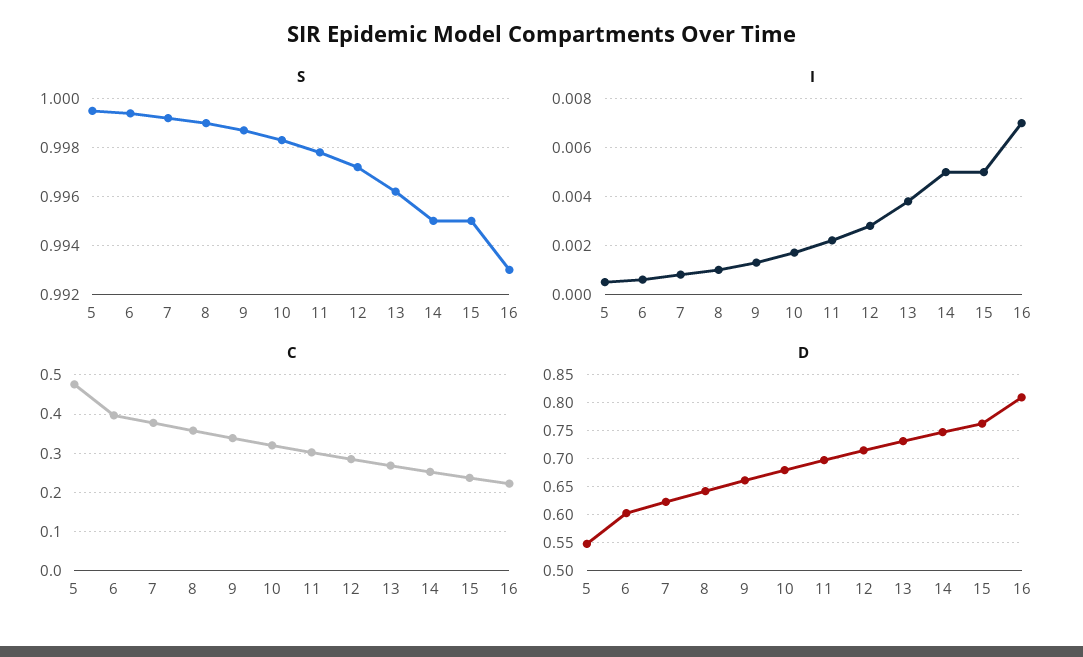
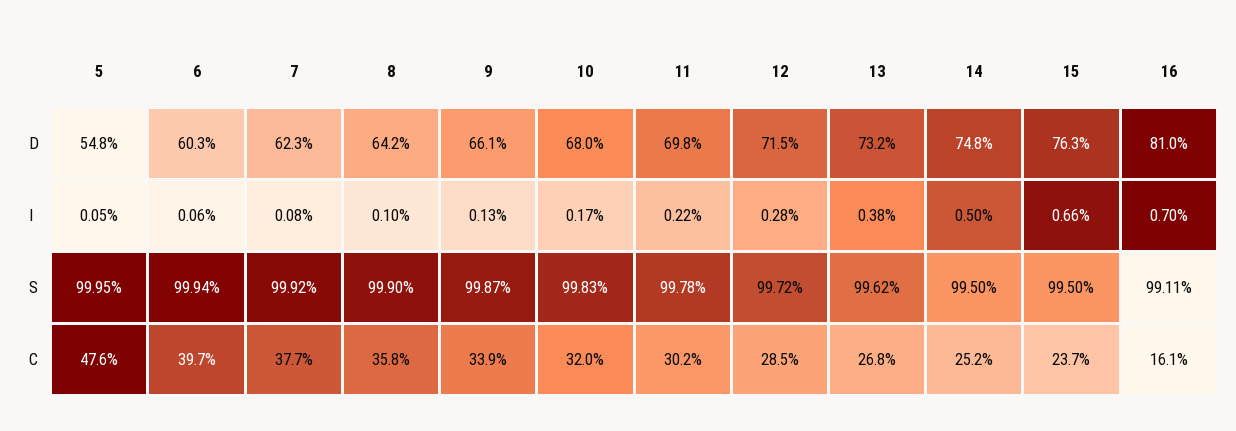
  {
    "S": {
      "5": 0.9995,
      "6": 0.9994,
      "7": 0.9992,
      "8": 0.999,
      "9": 0.9987,
      "10": 0.9983,
      "11": 0.9978,
      "12": 0.9972,
      "13": 0.9962,
      "14": 0.995,
      "15": 0.995,
-     "16": 0.993
+     "16": 0.9911
    },
    "I": {
      "5": 0.0005,
      "6": 0.0006,
      "7": 0.0008,
      "8": 0.001,
      "9": 0.0013,
      "10": 0.0017,
      "11": 0.0022,
      "12": 0.0028,
      "13": 0.0038,
      "14": 0.005,
-     "15": 0.005,
+     "15": 0.0066,
      "16": 0.007
    },
    "C": {
      "5": 0.476,
      "6": 0.397,
      "7": 0.377,
      "8": 0.358,
      "9": 0.339,
      "10": 0.32,
      "11": 0.302,
      "12": 0.285,
      "13": 0.268,
      "14": 0.252,
      "15": 0.237,
-     "16": 0.22
+     "16": 0.161
    },
    "D": {
      "5": 0.548,
      "6": 0.603,
      "7": 0.623,
      "8": 0.642,
      "9": 0.661,
      "10": 0.68,
      "11": 0.698,
      "12": 0.715,
      "13": 0.732,
      "14": 0.748,
      "15": 0.763,
      "16": 0.81
    }
  }

